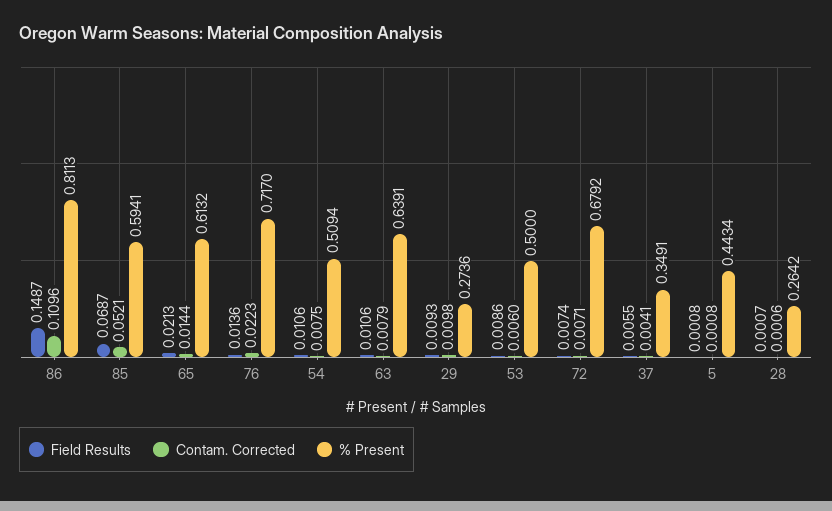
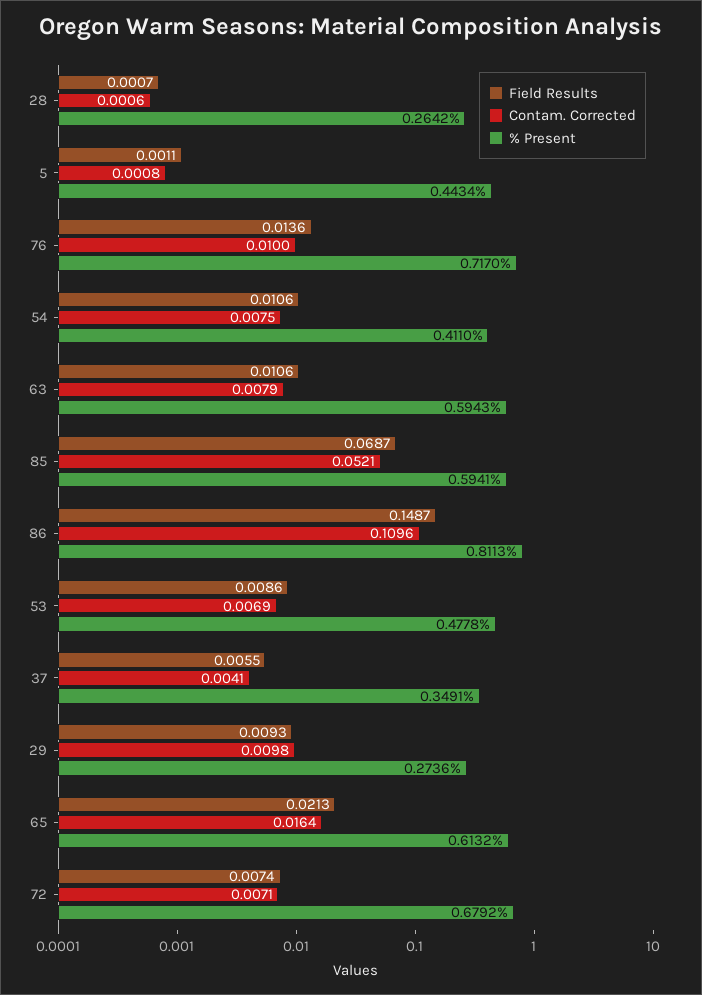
  {
    "Field Results": {
      "86": 0.1487,
      "85": 0.0687,
      "65": 0.0213,
      "76": 0.0136,
      "54": 0.0106,
      "63": 0.0106,
      "29": 0.0093,
      "53": 0.0086,
      "72": 0.0074,
      "37": 0.0055,
-     "5": 0.0008,
+     "5": 0.0011,
      "28": 0.0007
    },
    "Contam. Corrected": {
      "86": 0.1096,
      "85": 0.0521,
-     "65": 0.0144,
+     "65": 0.0164,
-     "76": 0.0223,
+     "76": 0.01,
      "54": 0.0075,
      "63": 0.0079,
      "29": 0.0098,
-     "53": 0.006,
+     "53": 0.0069,
      "72": 0.0071,
      "37": 0.0041,
      "5": 0.0008,
      "28": 0.0006
    },
    "% Present": {
      "86": 0.8113,
      "85": 0.5941,
      "65": 0.6132,
      "76": 0.717,
-     "54": 0.5094,
+     "54": 0.411,
-     "63": 0.6391,
+     "63": 0.5943,
      "29": 0.2736,
-     "53": 0.5,
+     "53": 0.4778,
      "72": 0.6792,
      "37": 0.3491,
      "5": 0.4434,
      "28": 0.2642
    }
  }

